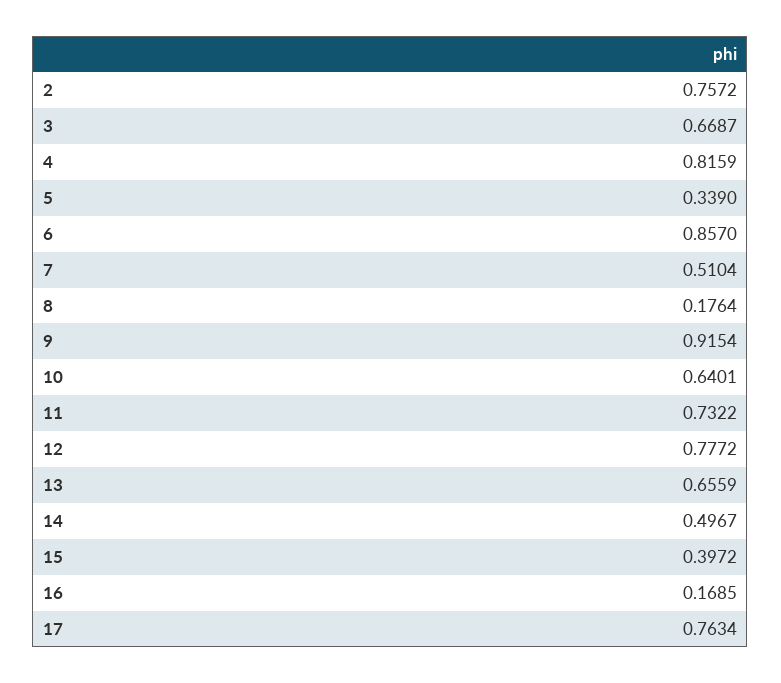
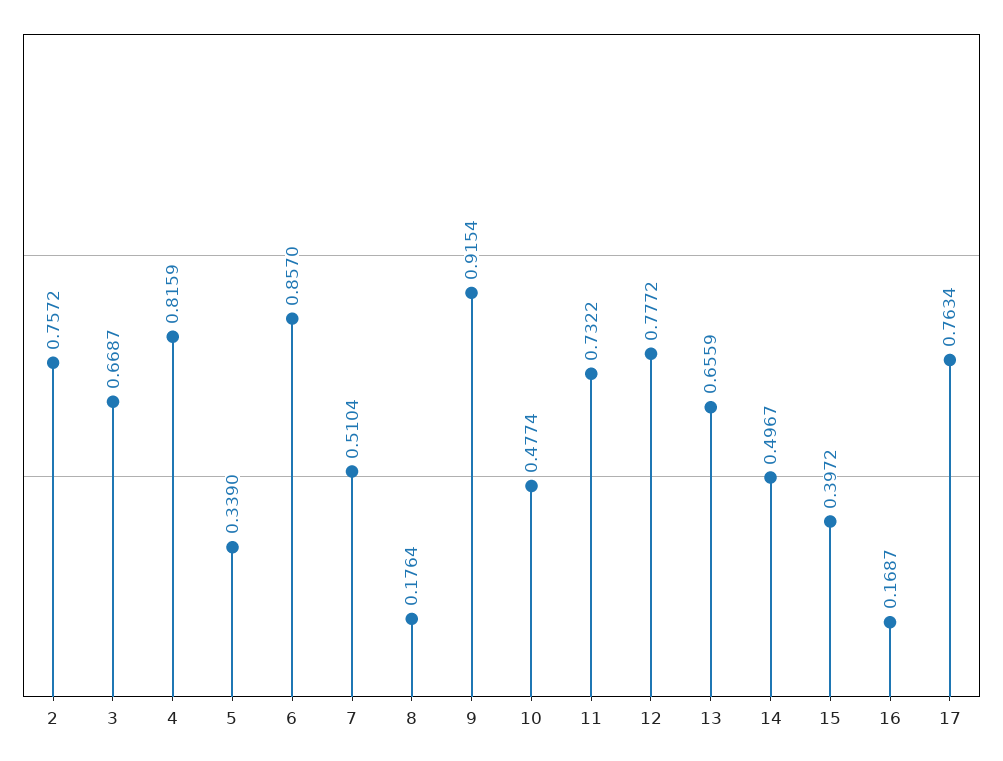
  {
    "2": 0.7572,
    "3": 0.6687,
    "4": 0.8159,
    "5": 0.339,
    "6": 0.857,
    "7": 0.5104,
    "8": 0.1764,
    "9": 0.9154,
-   "10": 0.6401,
+   "10": 0.4774,
    "11": 0.7322,
    "12": 0.7772,
    "13": 0.6559,
    "14": 0.4967,
    "15": 0.3972,
-   "16": 0.1685,
+   "16": 0.1687,
    "17": 0.7634
  }

